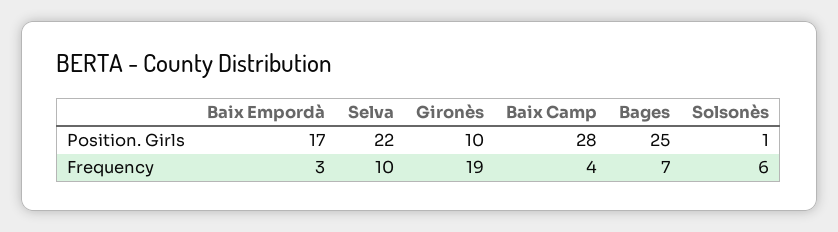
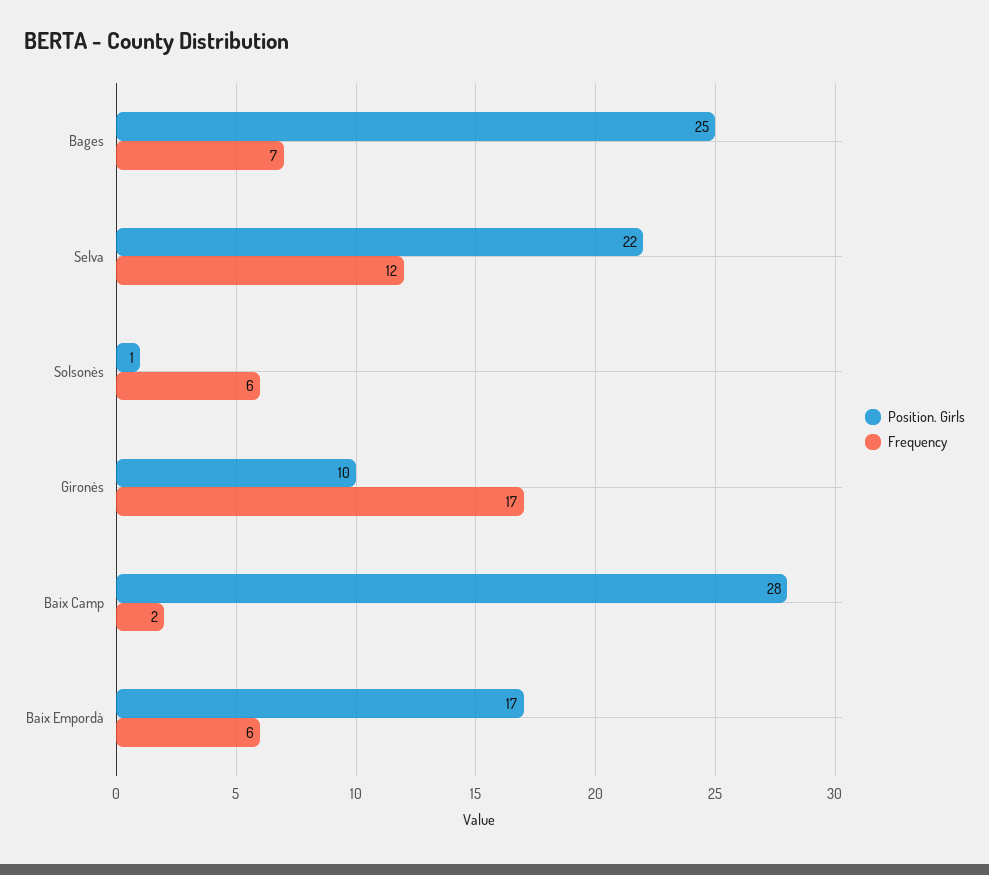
  {
    "Position. Girls": {
      "Baix Empordà": 17,
      "Selva": 22,
      "Gironès": 10,
      "Baix Camp": 28,
      "Bages": 25,
      "Solsonès": 1
    },
    "Frequency": {
-     "Baix Empordà": 3,
+     "Baix Empordà": 6,
-     "Selva": 10,
+     "Selva": 12,
-     "Gironès": 19,
+     "Gironès": 17,
-     "Baix Camp": 4,
+     "Baix Camp": 2,
      "Bages": 7,
      "Solsonès": 6
    }
  }

